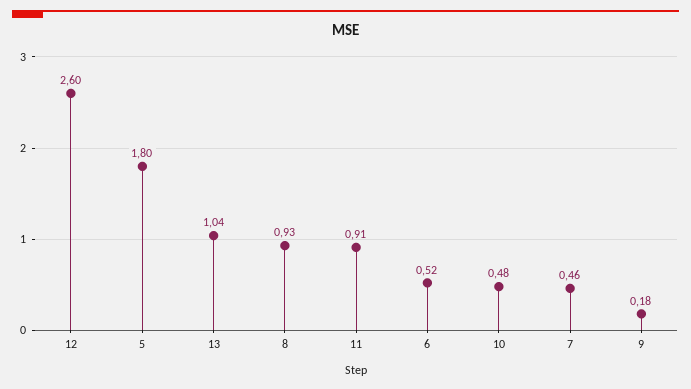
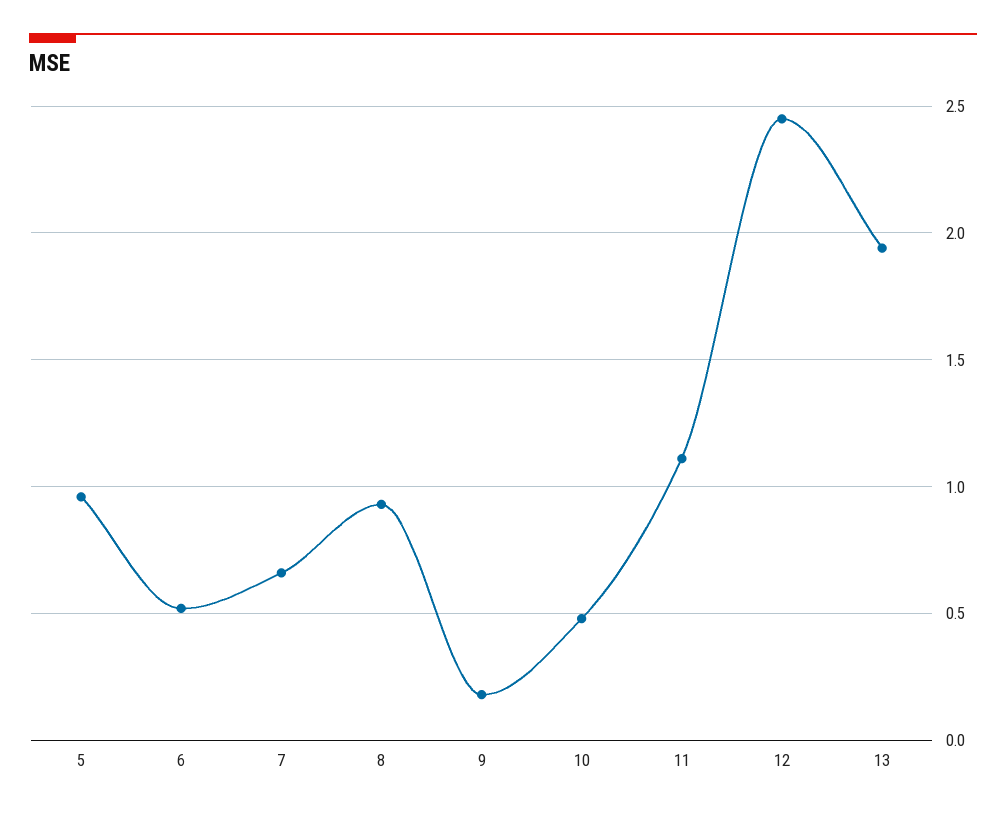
  {
-   "12": 2.6,
+   "12": 2.45,
-   "5": 1.8,
+   "5": 0.95,
-   "13": 1.04,
+   "13": 1.95,
    "8": 0.93,
-   "11": 0.91,
+   "11": 1.1,
    "6": 0.52,
    "10": 0.48,
-   "7": 0.46,
+   "7": 0.65,
    "9": 0.18
  }

